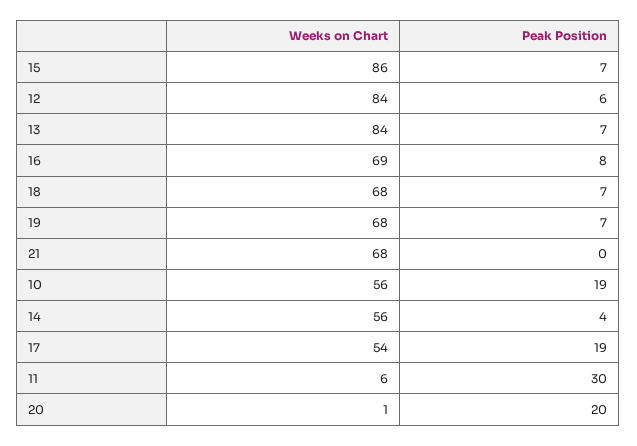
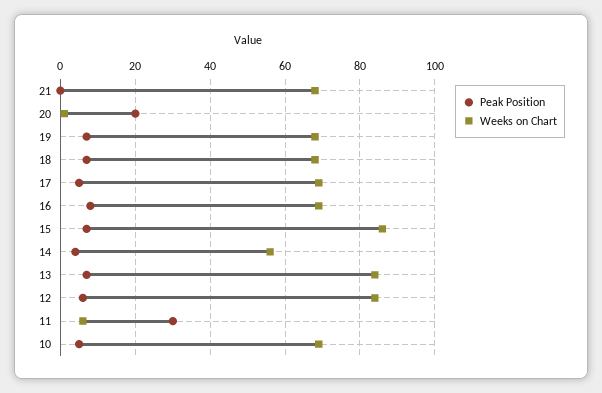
  {
    "Weeks on Chart": {
      "15": 86,
      "12": 84,
      "13": 84,
      "16": 69,
      "18": 68,
      "19": 68,
      "21": 68,
-     "10": 56,
+     "10": 70,
      "14": 56,
-     "17": 54,
+     "17": 70,
      "11": 6,
      "20": 1
    },
    "Peak Position": {
      "15": 7,
      "12": 6,
      "13": 7,
      "16": 8,
      "18": 7,
      "19": 7,
      "21": 0,
-     "10": 19,
+     "10": 5,
      "14": 4,
-     "17": 19,
+     "17": 5,
      "11": 30,
      "20": 20
    }
  }

